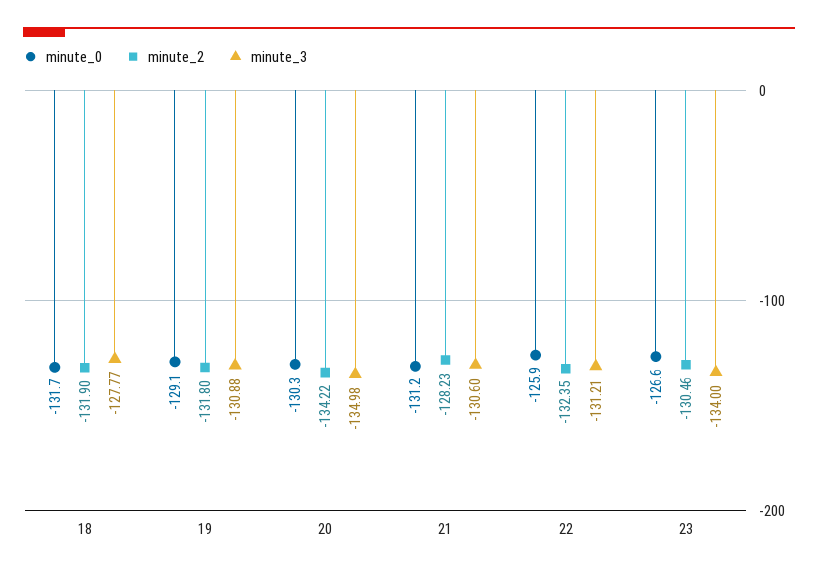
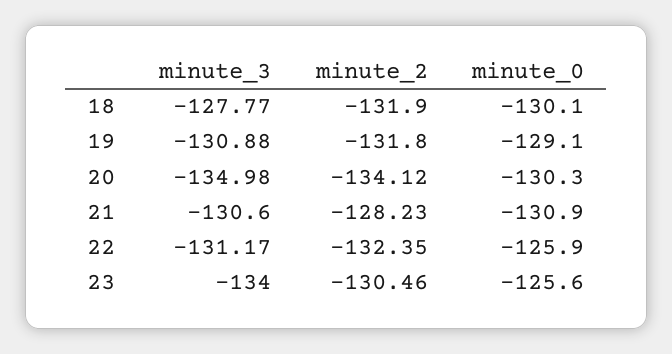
  {
    "minute_0": {
-     "18": -131.7,
+     "18": -130.1,
      "19": -129.1,
      "20": -130.3,
-     "21": -131.2,
+     "21": -130.9,
      "22": -125.9,
-     "23": -126.6
+     "23": -125.6
    },
    "minute_2": {
      "18": -131.9,
      "19": -131.8,
-     "20": -134.22,
+     "20": -134.12,
      "21": -128.23,
      "22": -132.35,
      "23": -130.46
    },
    "minute_3": {
      "18": -127.77,
      "19": -130.88,
      "20": -134.98,
      "21": -130.6,
-     "22": -131.21,
+     "22": -131.17,
      "23": -134
    }
  }

